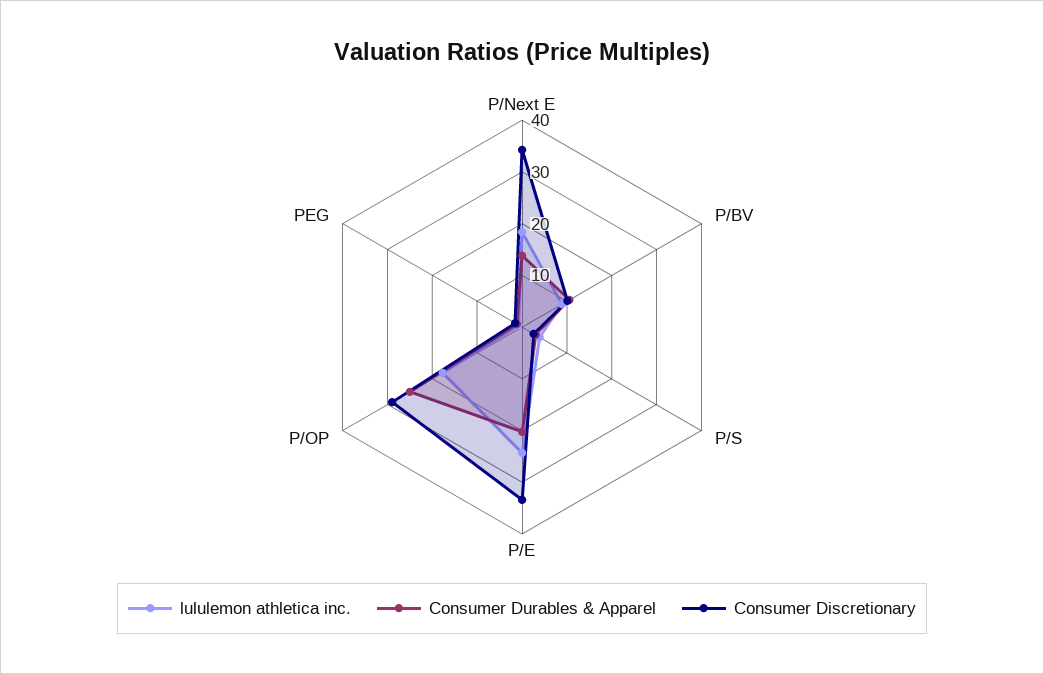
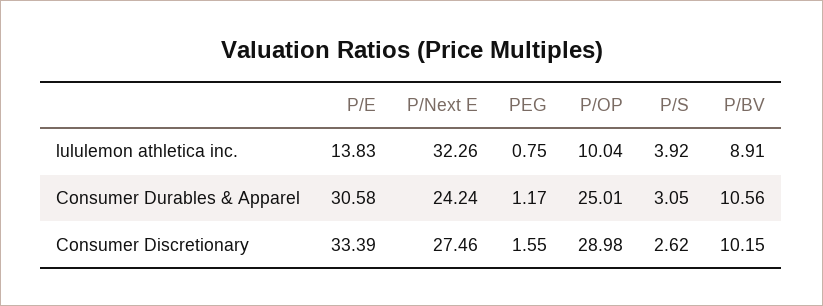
  {
    "lululemon athletica inc.": {
-     "P/Next E": 18,
+     "P/Next E": 32.26,
      "P/BV": 8.91,
      "P/S": 3.92,
-     "P/E": 24,
+     "P/E": 13.83,
-     "P/OP": 18,
+     "P/OP": 10.04,
      "PEG": 0.75
    },
    "Consumer Durables & Apparel": {
-     "P/Next E": 14,
+     "P/Next E": 24.24,
      "P/BV": 10.56,
      "P/S": 3.05,
-     "P/E": 20,
+     "P/E": 30.58,
      "P/OP": 25.01,
      "PEG": 1.17
    },
    "Consumer Discretionary": {
-     "P/Next E": 34,
+     "P/Next E": 27.46,
      "P/BV": 10.15,
      "P/S": 2.62,
      "P/E": 33.39,
      "P/OP": 28.98,
      "PEG": 1.55
    }
  }

